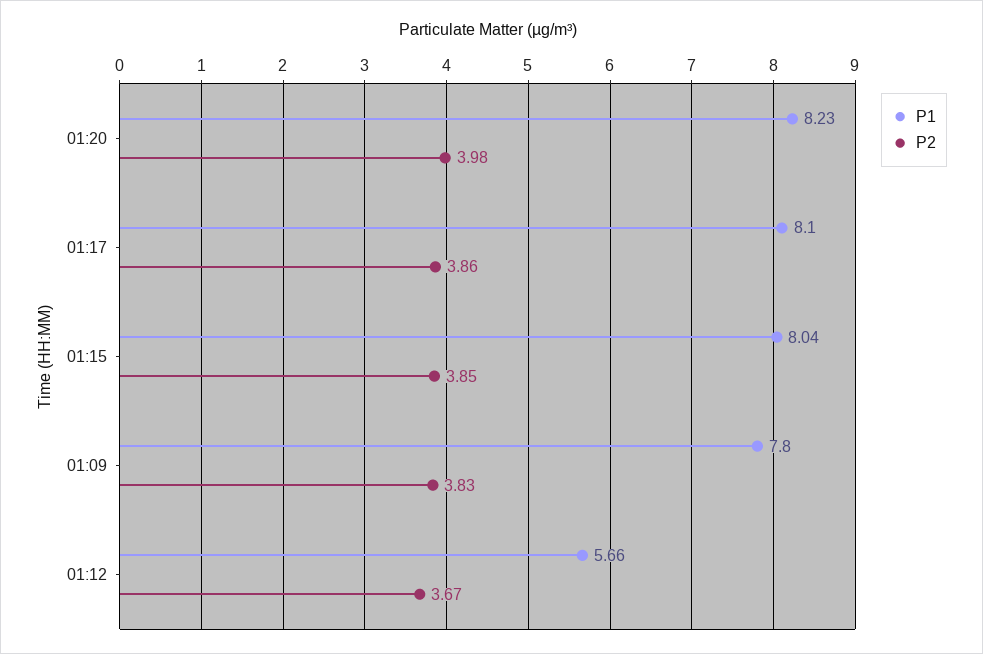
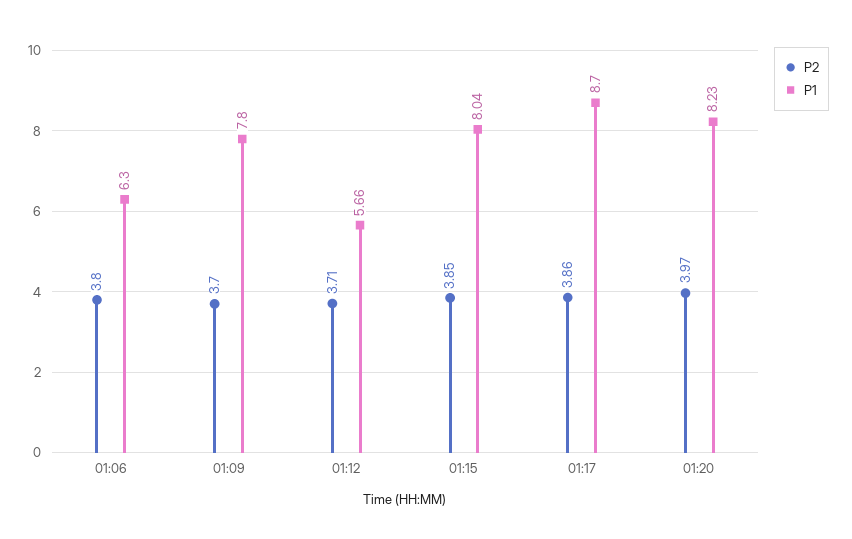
  {
    "P1": {
      "01:20": 8.23,
-     "01:17": 8.1,
+     "01:17": 8.7,
      "01:15": 8.04,
      "01:09": 7.8,
-     "01:12": 5.66
+     "01:12": 5.66,
+     "01:06": 6.3
    },
    "P2": {
-     "01:20": 3.98,
+     "01:20": 3.97,
      "01:17": 3.86,
      "01:15": 3.85,
-     "01:09": 3.83,
+     "01:09": 3.7,
-     "01:12": 3.67
+     "01:12": 3.71,
+     "01:06": 3.8
    }
  }

